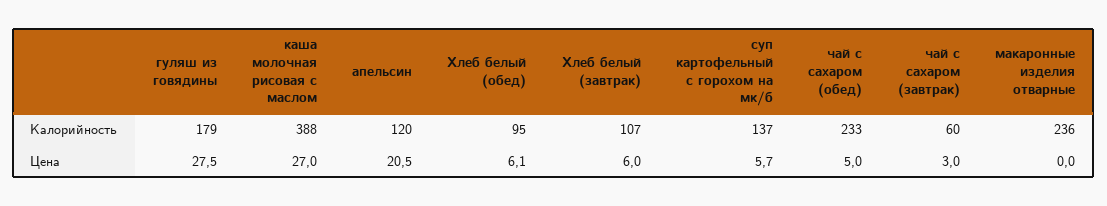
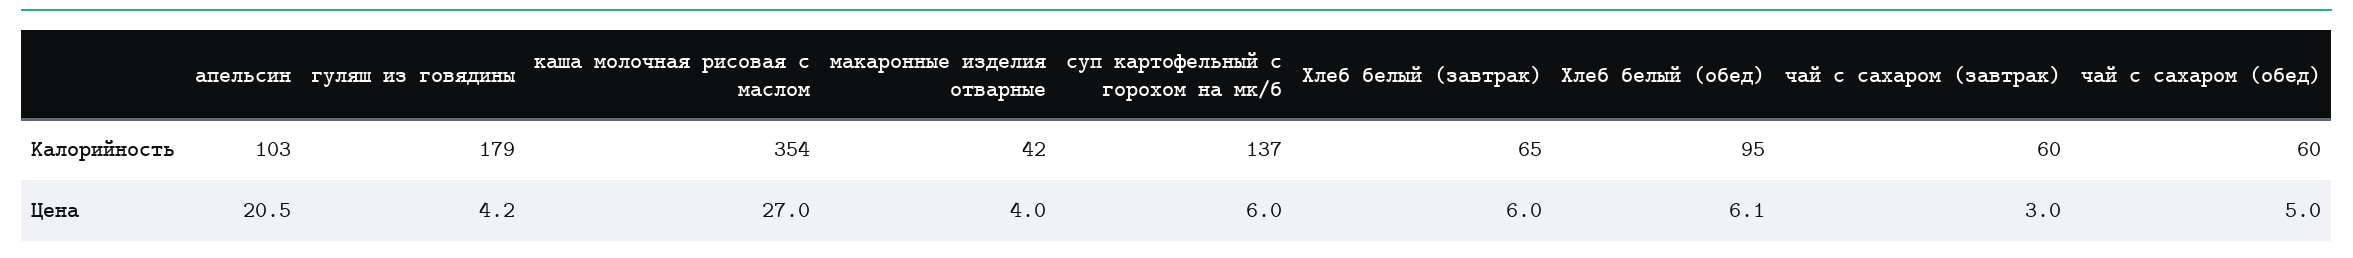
  {
    "гуляш из говядины": {
      "Калорийность": 179,
-     "Цена": 27.5
+     "Цена": 4.2
    },
    "каша молочная рисовая с маслом": {
-     "Калорийность": 388,
+     "Калорийность": 354,
      "Цена": 27
    },
    "апельсин": {
-     "Калорийность": 120,
+     "Калорийность": 103,
      "Цена": 20.5
    },
    "Хлеб белый (обед)": {
      "Калорийность": 95,
      "Цена": 6.1
    },
    "Хлеб белый (завтрак)": {
-     "Калорийность": 107,
+     "Калорийность": 65,
      "Цена": 6
    },
    "суп картофельный с горохом на мк/б": {
      "Калорийность": 137,
-     "Цена": 5.7
+     "Цена": 6
    },
    "чай с сахаром (обед)": {
-     "Калорийность": 233,
+     "Калорийность": 60,
      "Цена": 5
    },
    "чай с сахаром (завтрак)": {
      "Калорийность": 60,
      "Цена": 3
    },
    "макаронные изделия отварные": {
-     "Калорийность": 236,
+     "Калорийность": 42,
-     "Цена": 0
+     "Цена": 4
    }
  }

